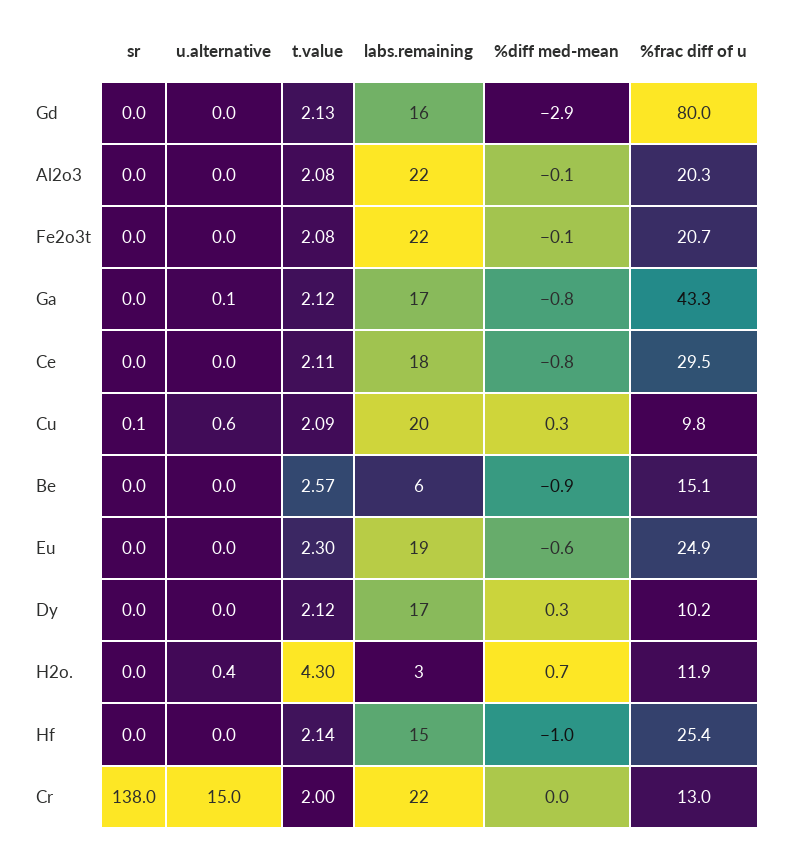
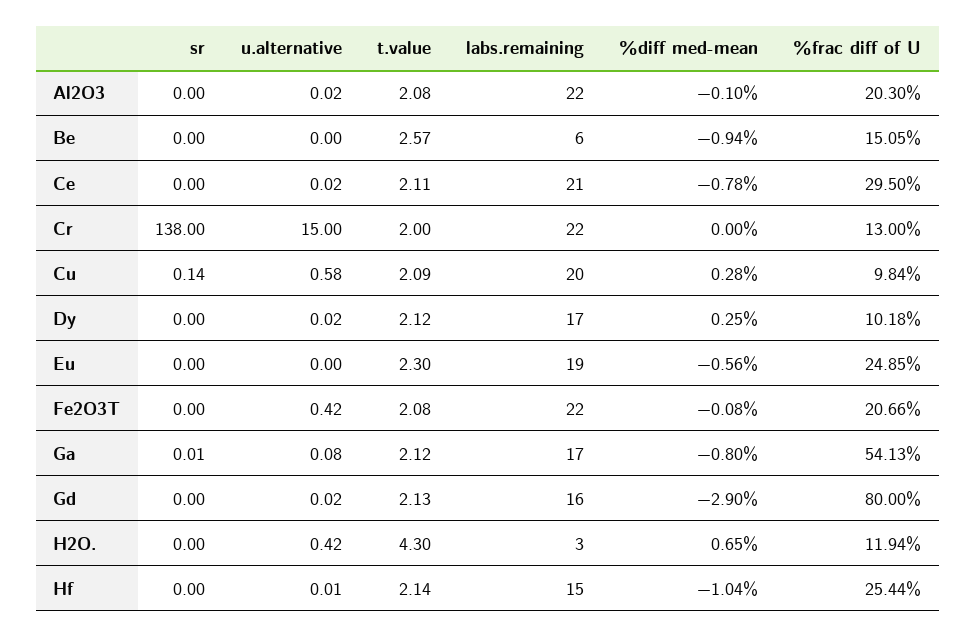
  {
    "sr": {
      "Gd": 0,
      "Al2o3": 0,
      "Fe2o3t": 0,
      "Ga": 0.01,
      "Ce": 0,
      "Cu": 0.14,
      "Be": 0,
      "Eu": 0,
      "Dy": 0,
      "H2o.": 0,
      "Hf": 0,
      "Cr": 138
    },
    "u.alternative": {
      "Gd": 0.02,
      "Al2o3": 0.02,
-     "Fe2o3t": 0,
+     "Fe2o3t": 0.42,
      "Ga": 0.08,
      "Ce": 0.02,
      "Cu": 0.58,
      "Be": 0,
      "Eu": 0,
      "Dy": 0.02,
      "H2o.": 0.42,
      "Hf": 0.01,
      "Cr": 15
    },
    "t.value": {
      "Gd": 2.13,
      "Al2o3": 2.08,
      "Fe2o3t": 2.08,
      "Ga": 2.12,
      "Ce": 2.11,
      "Cu": 2.09,
      "Be": 2.57,
      "Eu": 2.3,
      "Dy": 2.12,
      "H2o.": 4.3,
      "Hf": 2.14,
      "Cr": 2
    },
    "labs.remaining": {
      "Gd": 16,
      "Al2o3": 22,
      "Fe2o3t": 22,
      "Ga": 17,
-     "Ce": 18,
+     "Ce": 21,
      "Cu": 20,
      "Be": 6,
      "Eu": 19,
      "Dy": 17,
      "H2o.": 3,
      "Hf": 15,
      "Cr": 22
    },
    "%diff med-mean": {
      "Gd": -2.9,
      "Al2o3": -0.1,
      "Fe2o3t": -0.08,
      "Ga": -0.8,
      "Ce": -0.78,
      "Cu": 0.28,
      "Be": -0.94,
      "Eu": -0.56,
      "Dy": 0.25,
      "H2o.": 0.65,
      "Hf": -1.04,
      "Cr": 0
    },
    "%frac diff of u": {
      "Gd": 80,
      "Al2o3": 20.3,
      "Fe2o3t": 20.66,
-     "Ga": 43.3,
+     "Ga": 54.13,
      "Ce": 29.5,
      "Cu": 9.84,
      "Be": 15.05,
      "Eu": 24.85,
      "Dy": 10.18,
      "H2o.": 11.94,
      "Hf": 25.44,
      "Cr": 13
    }
  }

